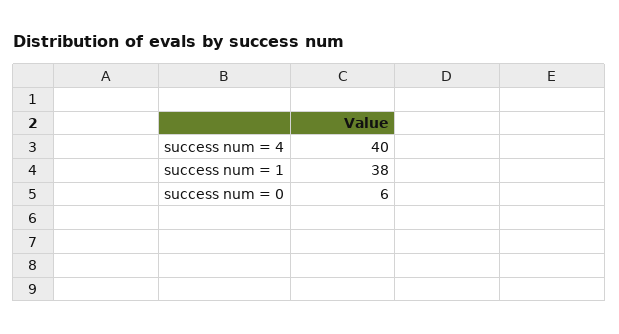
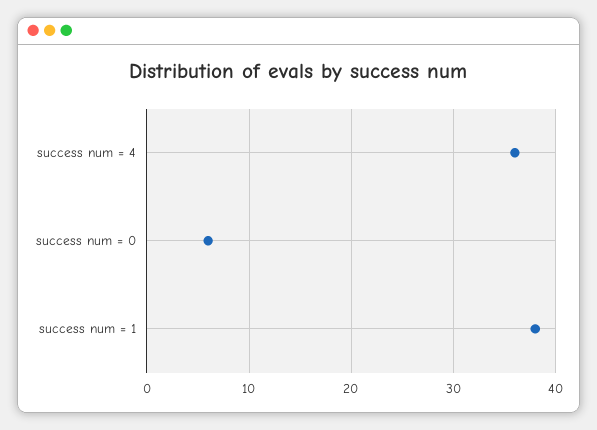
  {
-   "success num = 4": 40,
+   "success num = 4": 36,
    "success num = 1": 38,
    "success num = 0": 6
  }

